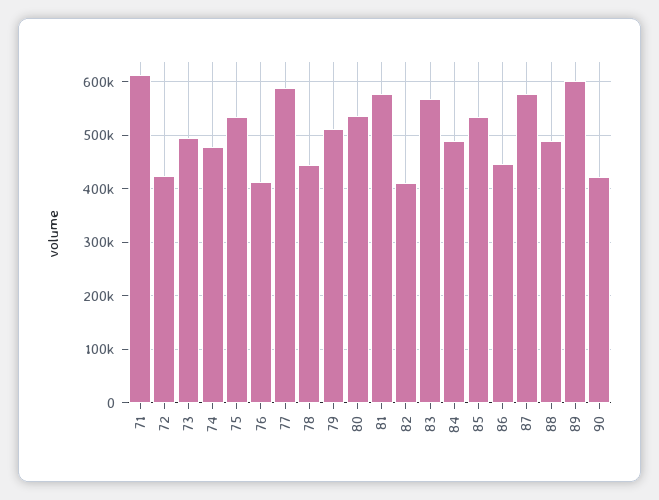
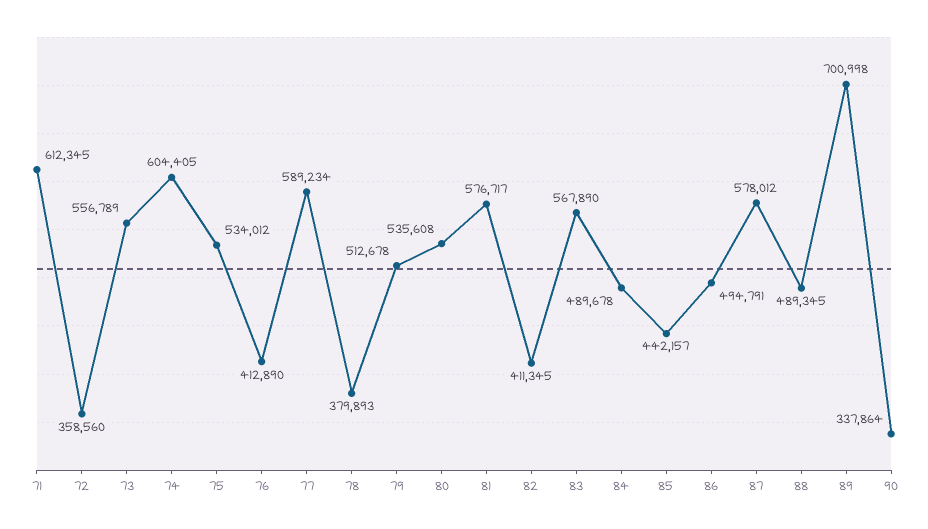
  {
    "71": 612345,
-   "72": 420000,
+   "72": 358560,
-   "73": 500000,
+   "73": 556789,
-   "74": 480000,
+   "74": 604405,
    "75": 534012,
    "76": 412890,
    "77": 589234,
-   "78": 440000,
+   "78": 379893,
    "79": 512678,
    "80": 535608,
    "81": 576717,
    "82": 411345,
    "83": 567890,
    "84": 489678,
-   "85": 540000,
+   "85": 442157,
-   "86": 440000,
+   "86": 494791,
    "87": 578012,
    "88": 489345,
-   "89": 600000,
+   "89": 700998,
-   "90": 420000
+   "90": 337864
  }

